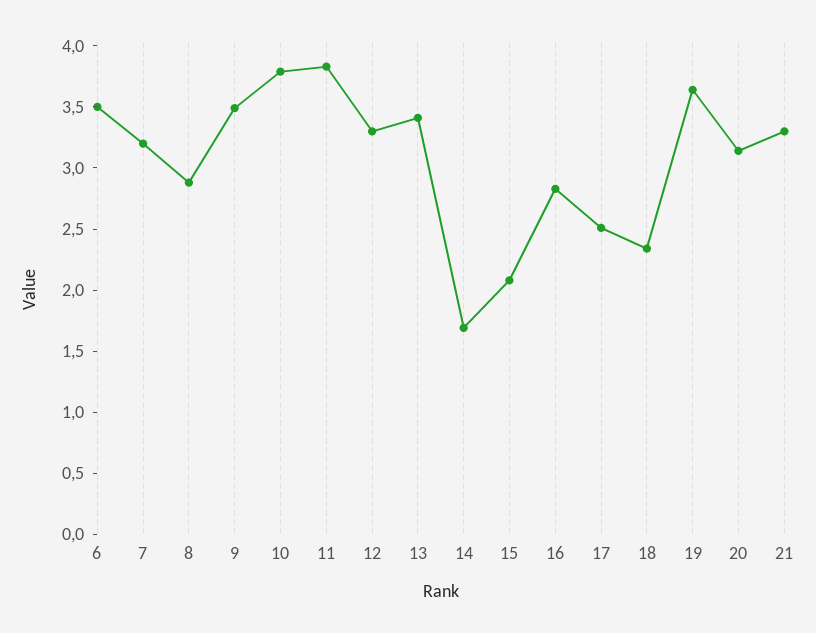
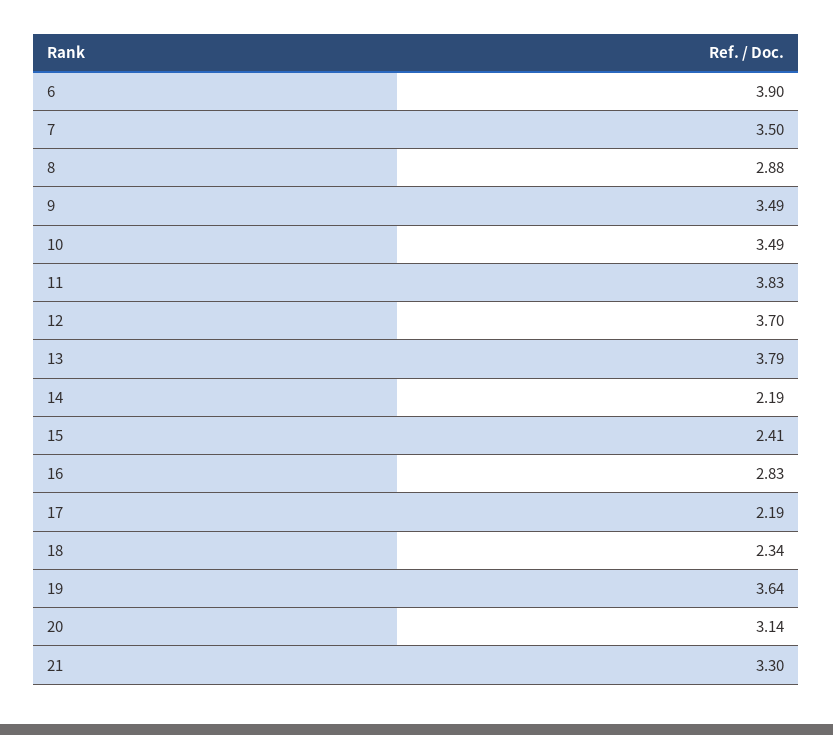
  {
-   "6": 3.5,
+   "6": 3.9,
-   "7": 3.2,
+   "7": 3.5,
    "8": 2.88,
    "9": 3.49,
-   "10": 3.8,
+   "10": 3.49,
    "11": 3.83,
-   "12": 3.3,
+   "12": 3.7,
-   "13": 3.4,
+   "13": 3.79,
-   "14": 1.7,
+   "14": 2.19,
-   "15": 2.1,
+   "15": 2.41,
    "16": 2.83,
-   "17": 2.5,
+   "17": 2.19,
    "18": 2.34,
    "19": 3.64,
    "20": 3.14,
    "21": 3.3
  }

